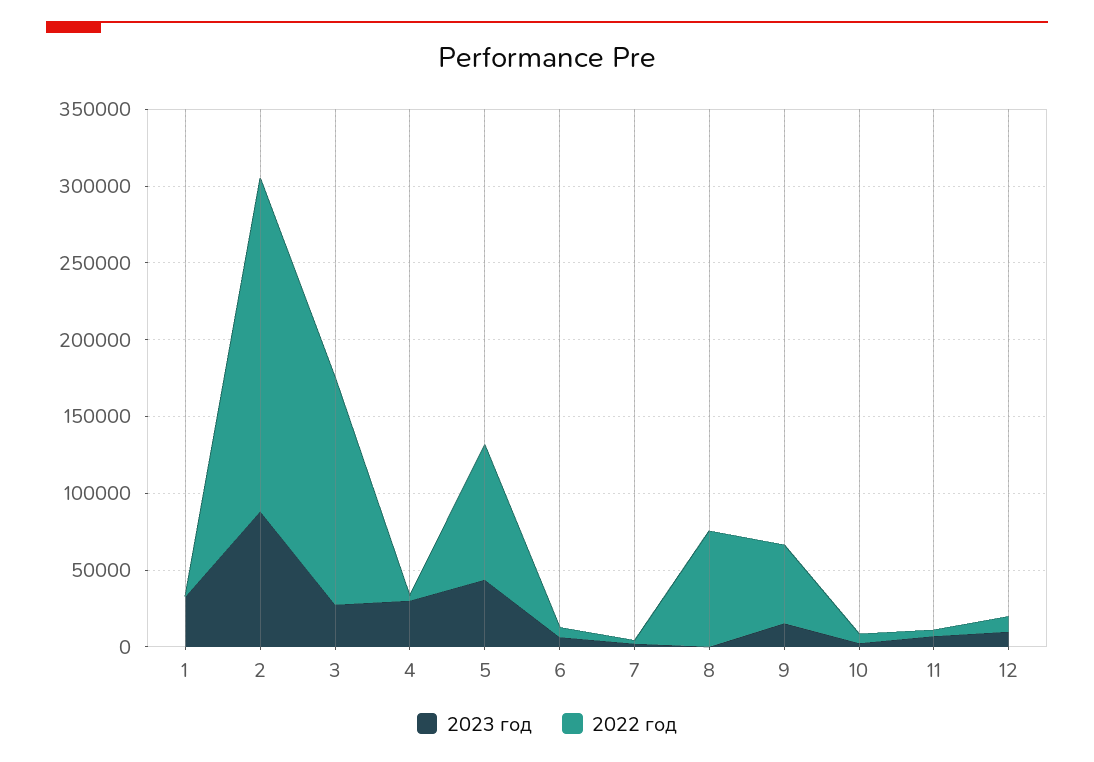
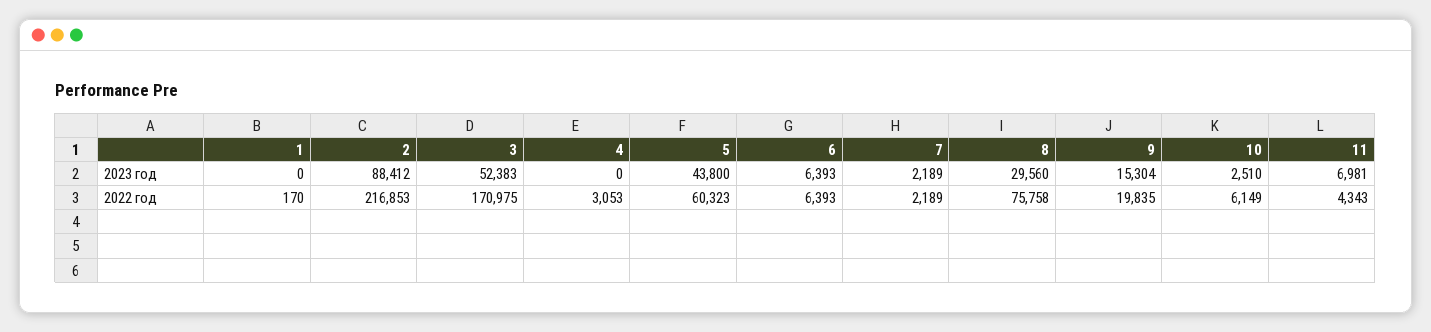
  {
    "2023 год": {
-     "1": 30000,
+     "1": 0,
      "2": 88412,
-     "3": 30000,
+     "3": 52383,
-     "4": 30000,
+     "4": 0,
      "5": 43800,
      "6": 6393,
      "7": 2189,
-     "8": 0,
+     "8": 29560,
      "9": 15304,
      "10": 2510,
-     "11": 6981,
+     "11": 6981
-     "12": 10000
    },
    "2022 год": {
      "1": 170,
      "2": 216853,
-     "3": 150000,
+     "3": 170975,
      "4": 3053,
-     "5": 90000,
+     "5": 60323,
      "6": 6393,
      "7": 2189,
      "8": 75758,
-     "9": 50000,
+     "9": 19835,
      "10": 6149,
-     "11": 4343,
+     "11": 4343
-     "12": 10000
    }
  }

